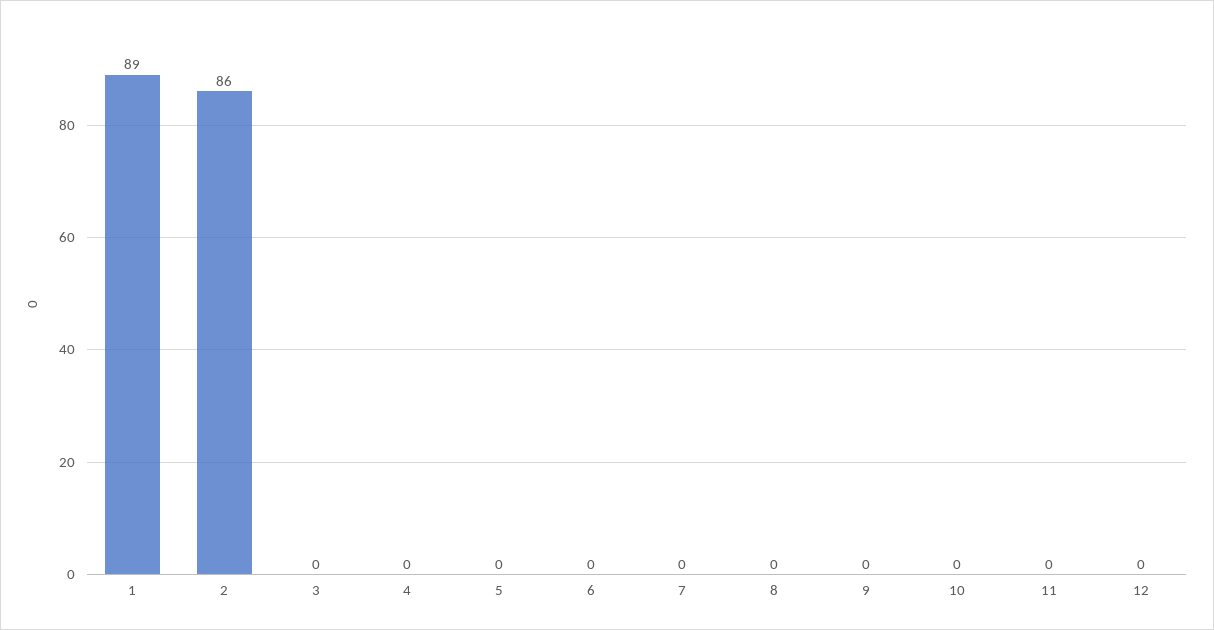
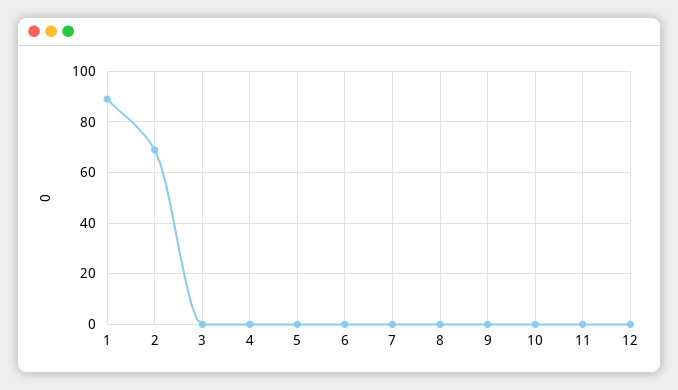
  {
    "1": 89,
-   "2": 86,
+   "2": 70,
    "3": 0,
    "4": 0,
    "5": 0,
    "6": 0,
    "7": 0,
    "8": 0,
    "9": 0,
    "10": 0,
    "11": 0,
    "12": 0
  }

